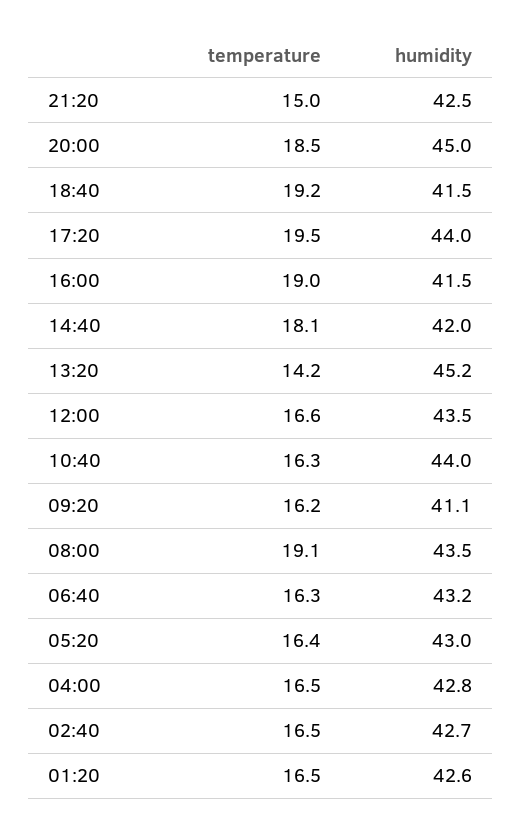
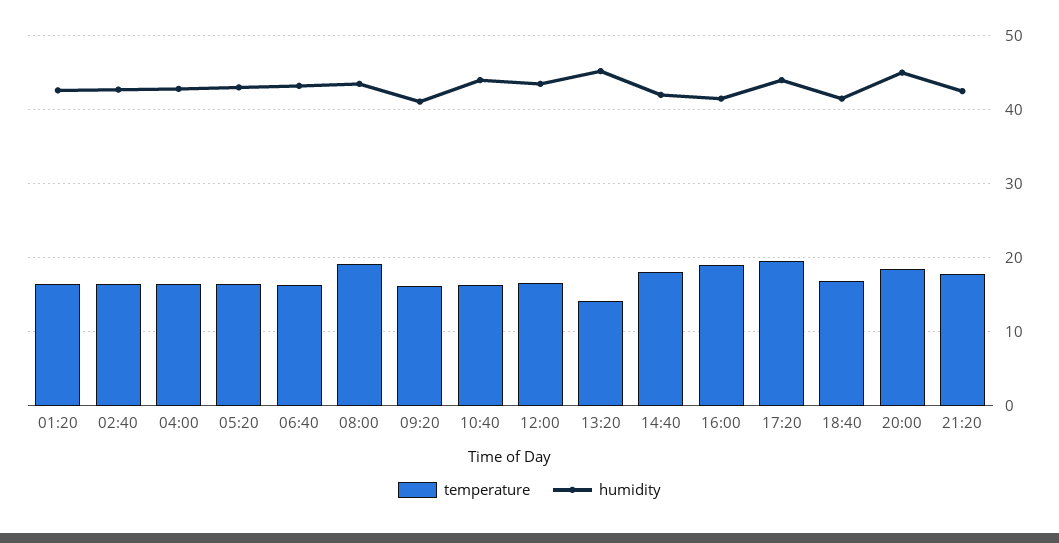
  {
    "temperature": {
-     "21:20": 15,
+     "21:20": 18,
      "20:00": 18.5,
-     "18:40": 19.2,
+     "18:40": 17,
      "17:20": 19.5,
      "16:00": 19,
      "14:40": 18.1,
      "13:20": 14.2,
      "12:00": 16.6,
      "10:40": 16.3,
      "09:20": 16.2,
      "08:00": 19.1,
      "06:40": 16.3,
      "05:20": 16.4,
      "04:00": 16.5,
      "02:40": 16.5,
      "01:20": 16.5
    },
    "humidity": {
      "21:20": 42.5,
      "20:00": 45,
      "18:40": 41.5,
      "17:20": 44,
      "16:00": 41.5,
      "14:40": 42,
      "13:20": 45.2,
      "12:00": 43.5,
      "10:40": 44,
      "09:20": 41.1,
      "08:00": 43.5,
      "06:40": 43.2,
      "05:20": 43,
      "04:00": 42.8,
      "02:40": 42.7,
      "01:20": 42.6
    }
  }

